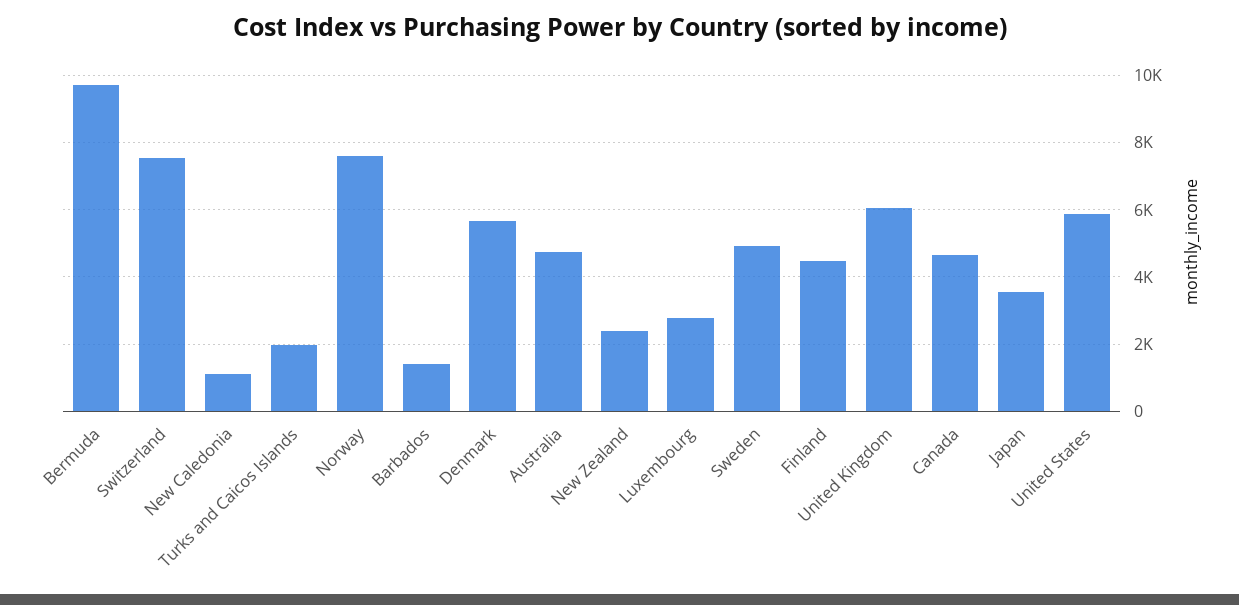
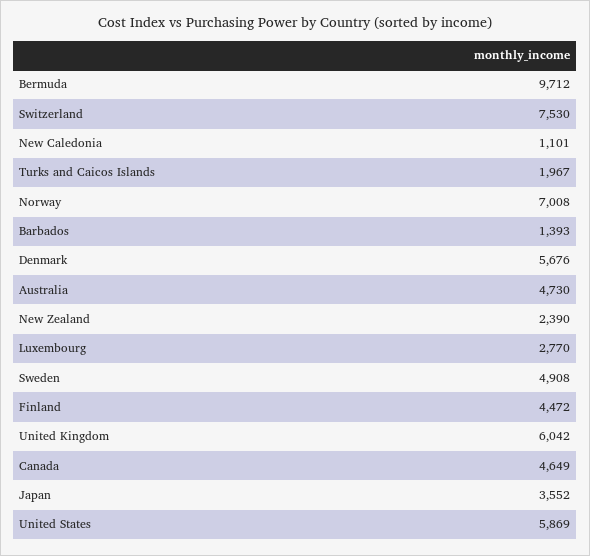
  {
    "Bermuda": 9712,
    "Switzerland": 7530,
    "New Caledonia": 1101,
    "Turks and Caicos Islands": 1967,
-   "Norway": 7600,
+   "Norway": 7008,
    "Barbados": 1393,
    "Denmark": 5676,
    "Australia": 4730,
    "New Zealand": 2390,
    "Luxembourg": 2770,
    "Sweden": 4908,
    "Finland": 4472,
    "United Kingdom": 6042,
    "Canada": 4649,
    "Japan": 3552,
    "United States": 5869
  }

